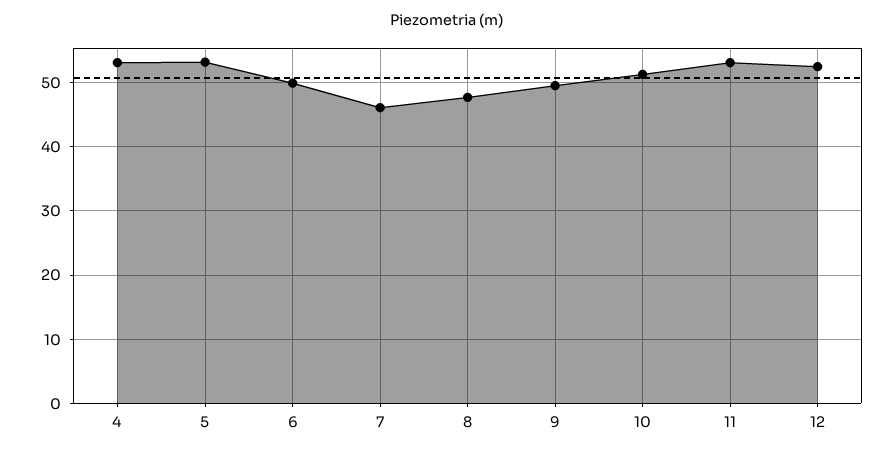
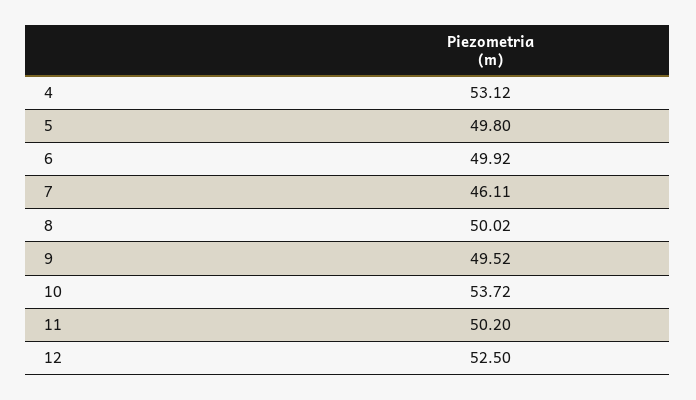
  {
    "4": 53.12,
-   "5": 53,
+   "5": 49.8,
    "6": 49.92,
    "7": 46.11,
-   "8": 48,
+   "8": 50.02,
    "9": 49.52,
-   "10": 51,
+   "10": 53.72,
-   "11": 53,
+   "11": 50.2,
    "12": 52.5
  }

